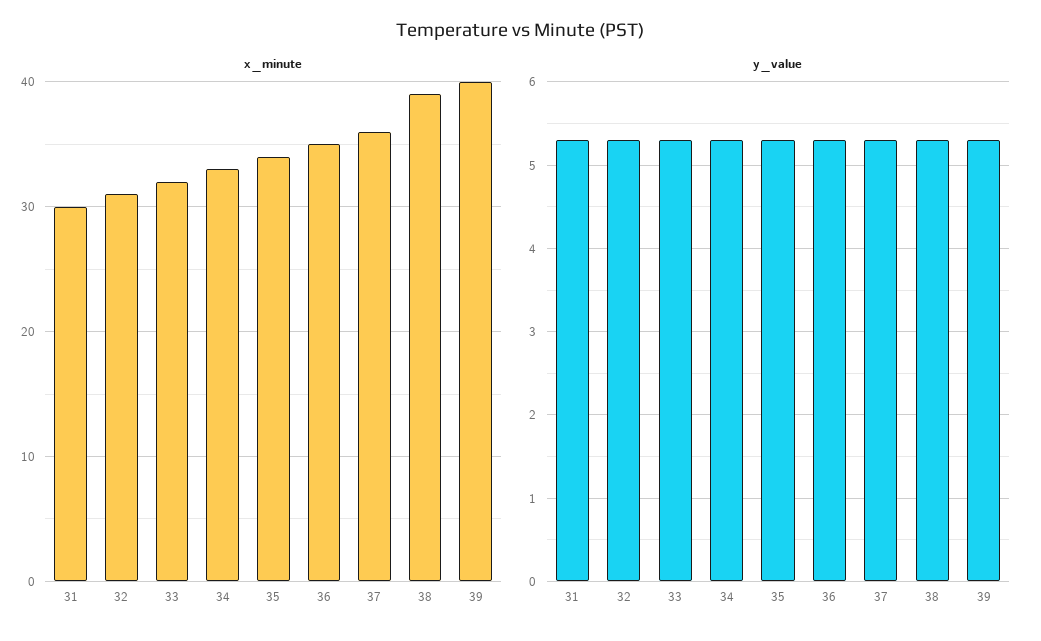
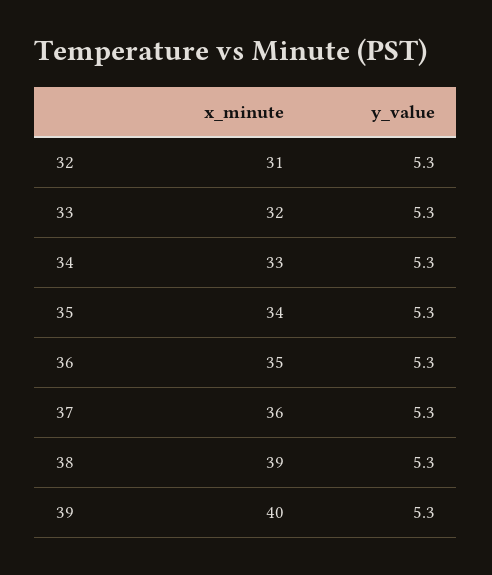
  {
    "x_minute": {
-     "31": 30,
      "32": 31,
      "33": 32,
      "34": 33,
      "35": 34,
      "36": 35,
      "37": 36,
      "38": 39,
      "39": 40
    },
    "y_value": {
-     "31": 5.3,
      "32": 5.3,
      "33": 5.3,
      "34": 5.3,
      "35": 5.3,
      "36": 5.3,
      "37": 5.3,
      "38": 5.3,
      "39": 5.3
    }
  }

